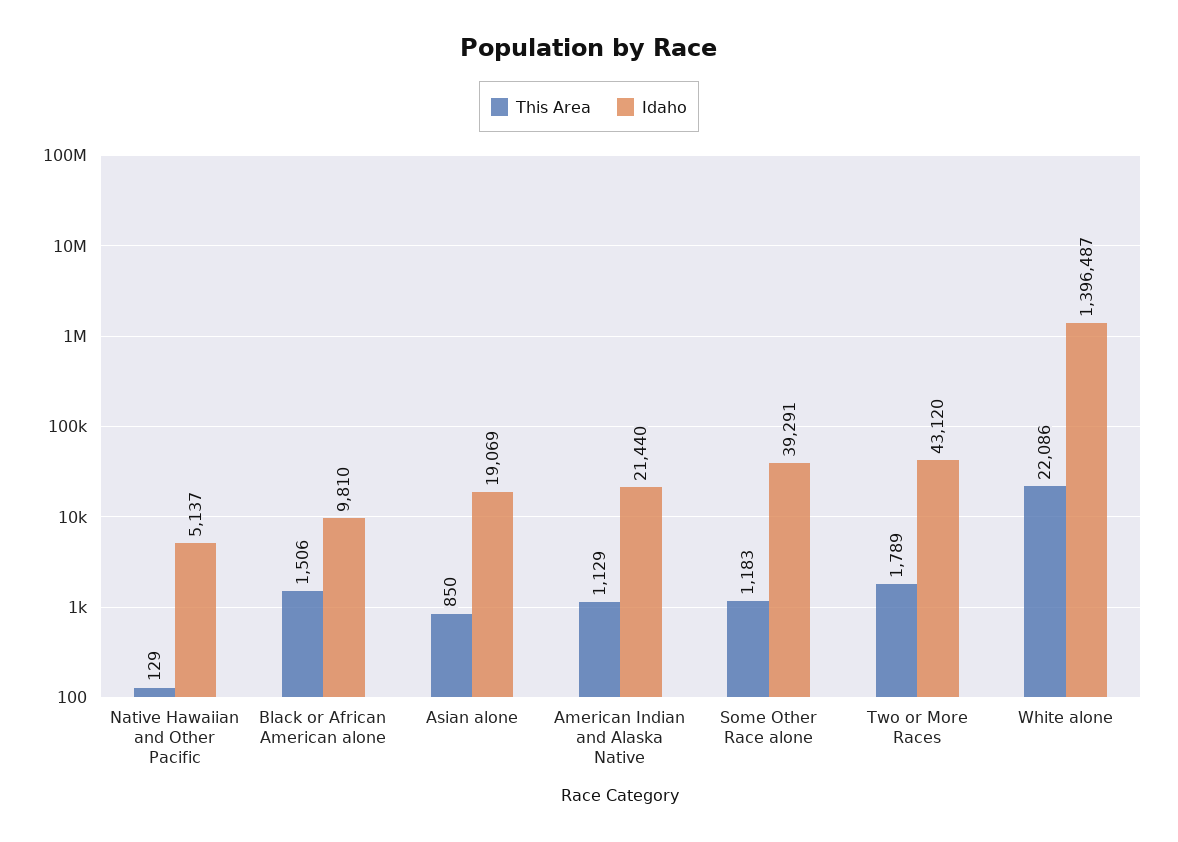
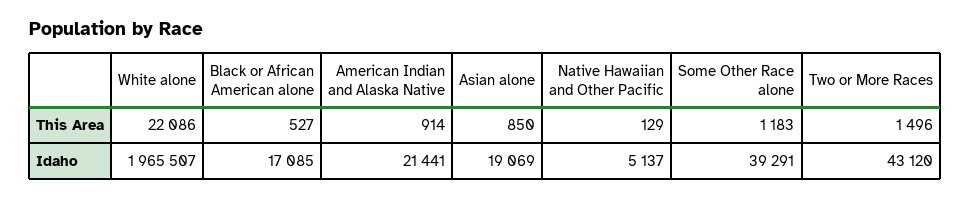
  {
    "This Area": {
      "Native Hawaiian and Other Pacific": 129,
-     "Black or African American alone": 1506,
+     "Black or African American alone": 527,
      "Asian alone": 850,
-     "American Indian and Alaska Native": 1129,
+     "American Indian and Alaska Native": 914,
      "Some Other Race alone": 1183,
-     "Two or More Races": 1789,
+     "Two or More Races": 1496,
      "White alone": 22086
    },
    "Idaho": {
      "Native Hawaiian and Other Pacific": 5137,
-     "Black or African American alone": 9810,
+     "Black or African American alone": 17085,
      "Asian alone": 19069,
-     "American Indian and Alaska Native": 21440,
+     "American Indian and Alaska Native": 21441,
      "Some Other Race alone": 39291,
      "Two or More Races": 43120,
-     "White alone": 1396487
+     "White alone": 1965507
    }
  }

